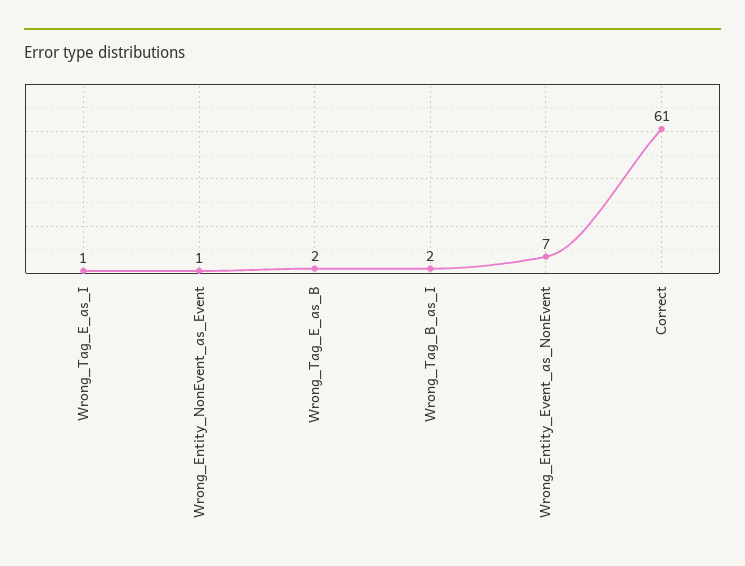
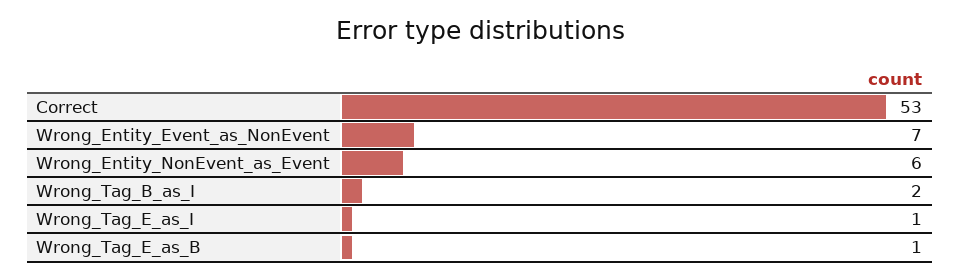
  {
    "Wrong_Tag_E_as_I": 1,
-   "Wrong_Entity_NonEvent_as_Event": 1,
+   "Wrong_Entity_NonEvent_as_Event": 6,
-   "Wrong_Tag_E_as_B": 2,
+   "Wrong_Tag_E_as_B": 1,
    "Wrong_Tag_B_as_I": 2,
    "Wrong_Entity_Event_as_NonEvent": 7,
-   "Correct": 61
+   "Correct": 53
  }

